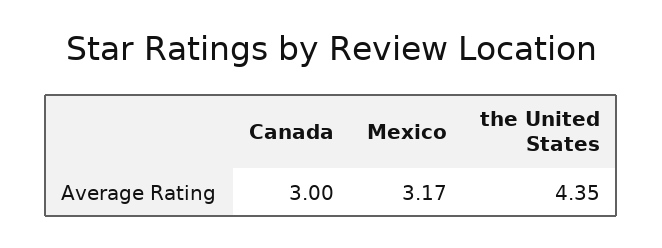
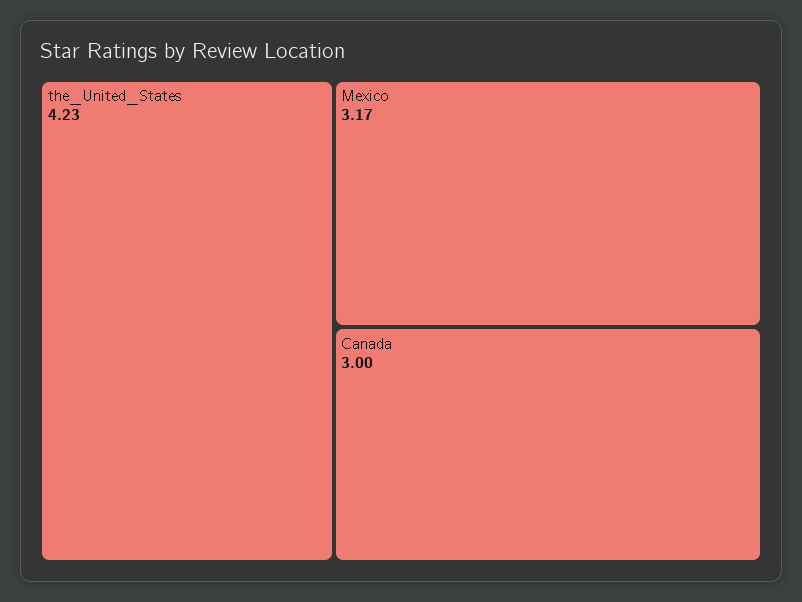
  {
    "Canada": 3,
    "Mexico": 3.17,
-   "the United States": 4.35
+   "the United States": 4.23
  }

